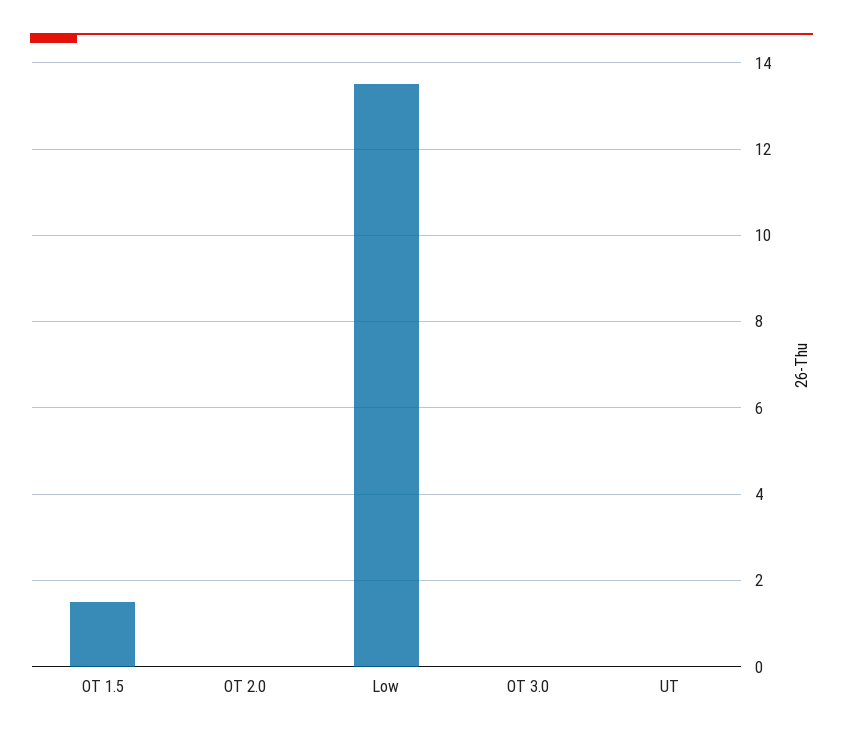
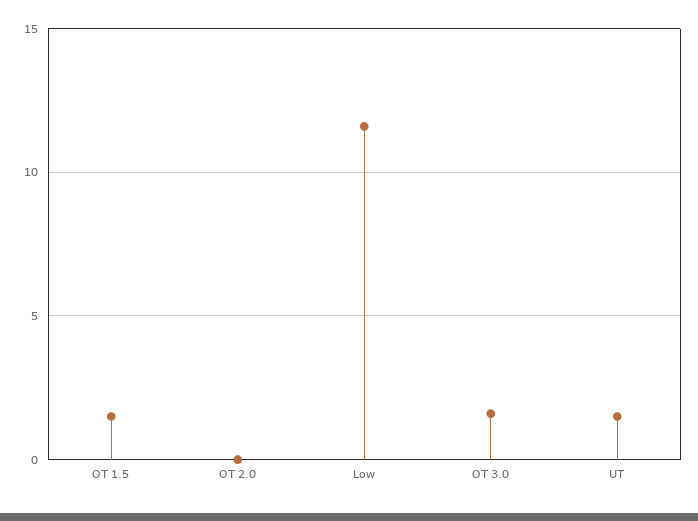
  {
    "OT 1.5": 1.5,
    "OT 2.0": 0,
-   "Low": 13.5,
+   "Low": 11.5,
-   "OT 3.0": 0,
+   "OT 3.0": 1.5,
-   "UT": 0
+   "UT": 1.5
  }

